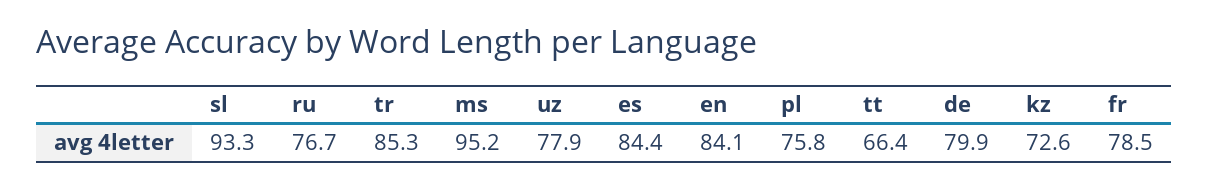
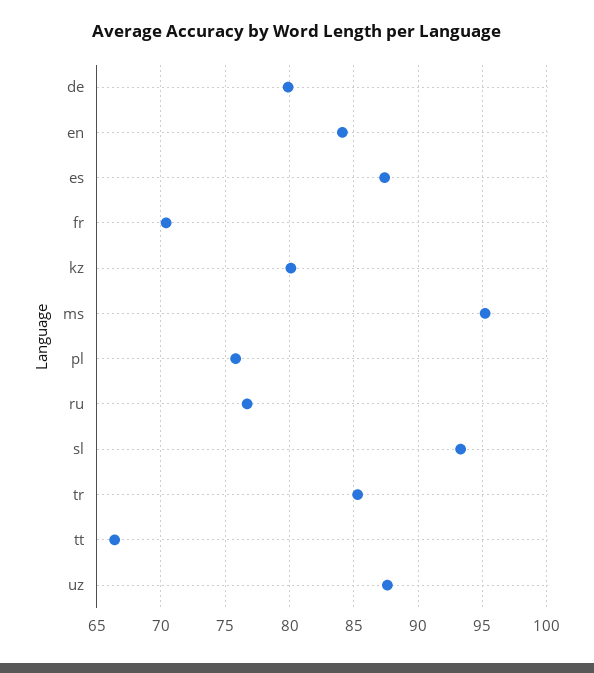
  {
    "sl": 93.3,
    "ru": 76.7,
    "tr": 85.3,
    "ms": 95.2,
-   "uz": 77.9,
+   "uz": 87.5,
-   "es": 84.4,
+   "es": 87.5,
    "en": 84.1,
    "pl": 75.8,
    "tt": 66.4,
    "de": 79.9,
-   "kz": 72.6,
+   "kz": 80,
-   "fr": 78.5
+   "fr": 70.5
  }

